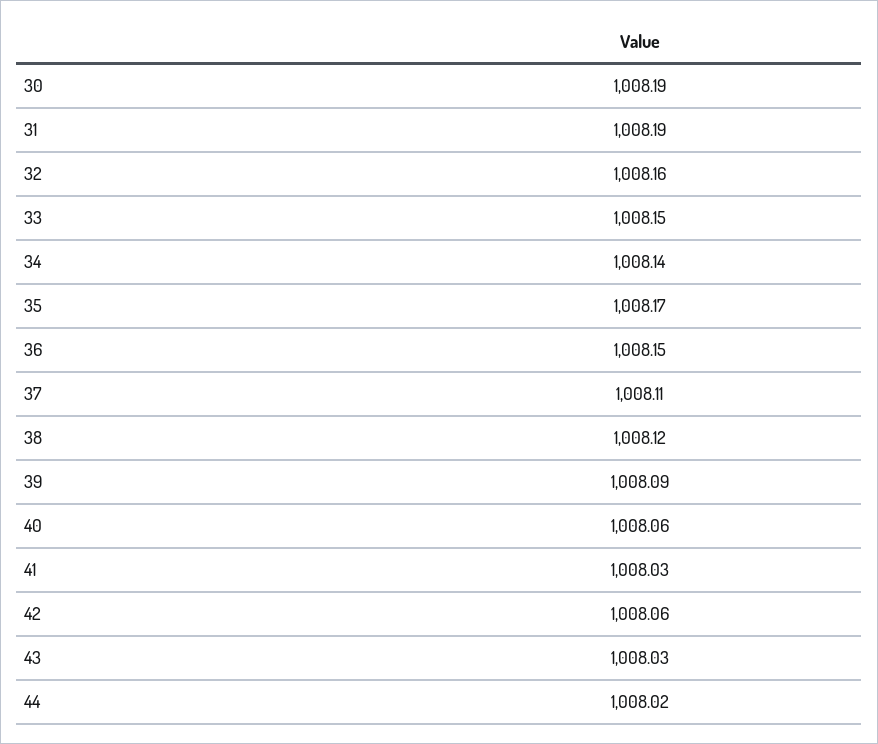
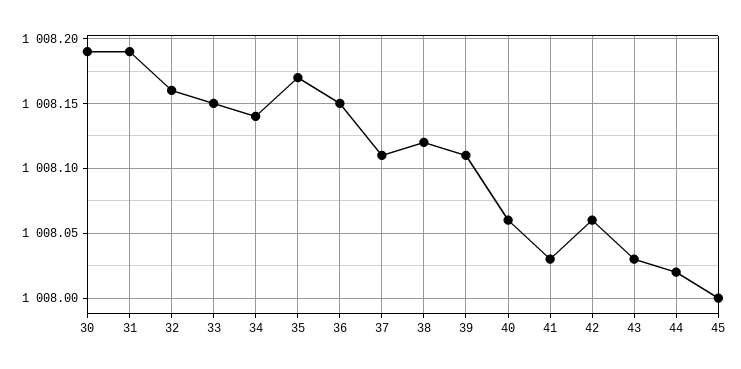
  {
    "30": 1008.19,
    "31": 1008.19,
    "32": 1008.16,
    "33": 1008.15,
    "34": 1008.14,
    "35": 1008.17,
    "36": 1008.15,
    "37": 1008.11,
    "38": 1008.12,
-   "39": 1008.09,
+   "39": 1008.11,
    "40": 1008.06,
    "41": 1008.03,
    "42": 1008.06,
    "43": 1008.03,
-   "44": 1008.02
+   "44": 1008.02,
+   "45": 1008
  }

